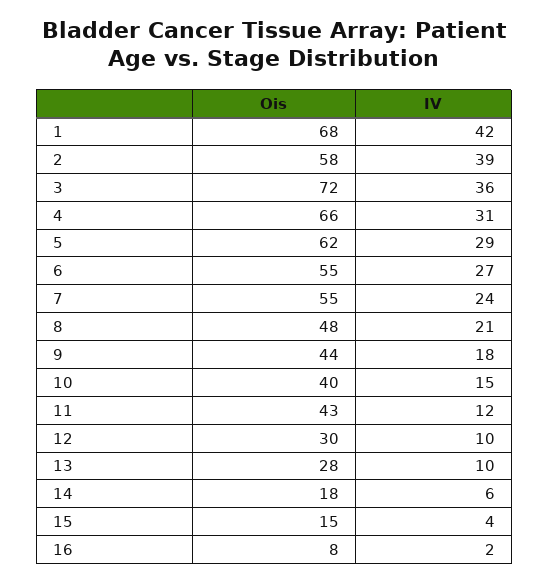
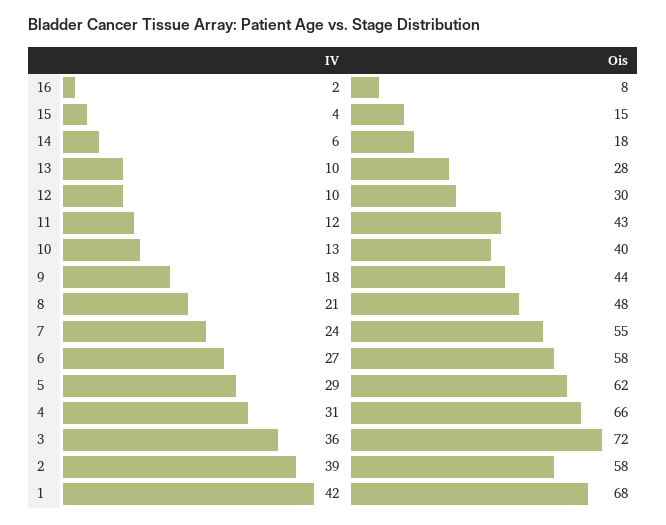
  {
    "Ois": {
      "1": 68,
      "2": 58,
      "3": 72,
      "4": 66,
      "5": 62,
-     "6": 55,
+     "6": 58,
      "7": 55,
      "8": 48,
      "9": 44,
      "10": 40,
      "11": 43,
      "12": 30,
      "13": 28,
      "14": 18,
      "15": 15,
      "16": 8
    },
    "IV": {
      "1": 42,
      "2": 39,
      "3": 36,
      "4": 31,
      "5": 29,
      "6": 27,
      "7": 24,
      "8": 21,
      "9": 18,
-     "10": 15,
+     "10": 13,
      "11": 12,
      "12": 10,
      "13": 10,
      "14": 6,
      "15": 4,
      "16": 2
    }
  }

